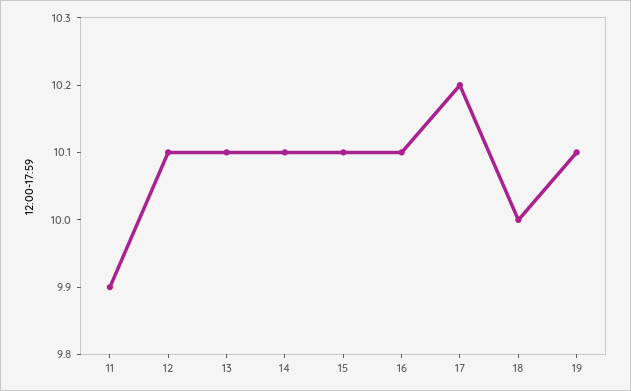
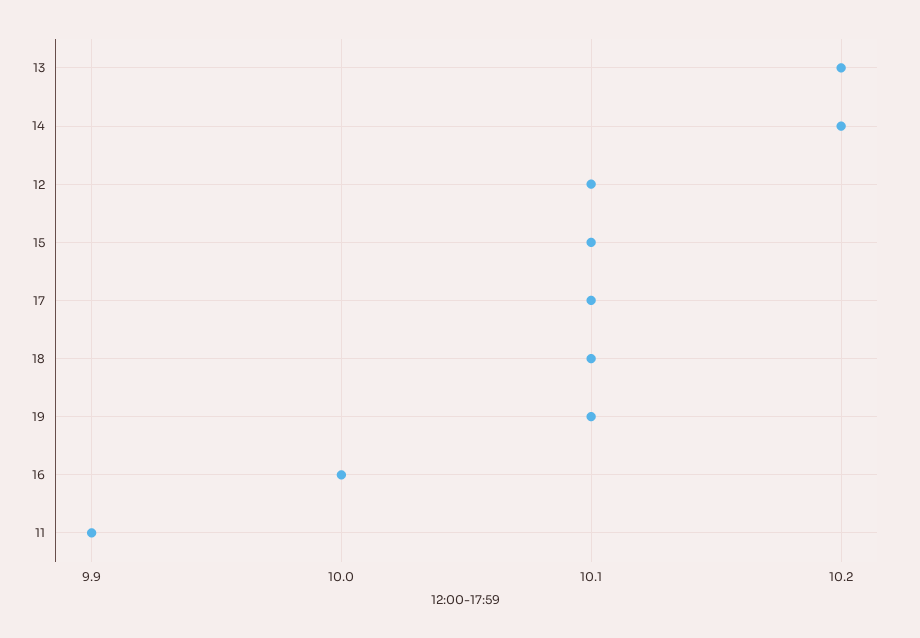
  {
    "11": 9.9,
    "12": 10.1,
-   "13": 10.1,
+   "13": 10.2,
-   "14": 10.1,
+   "14": 10.2,
    "15": 10.1,
-   "16": 10.1,
+   "16": 10,
-   "17": 10.2,
+   "17": 10.1,
-   "18": 10,
+   "18": 10.1,
    "19": 10.1
  }

